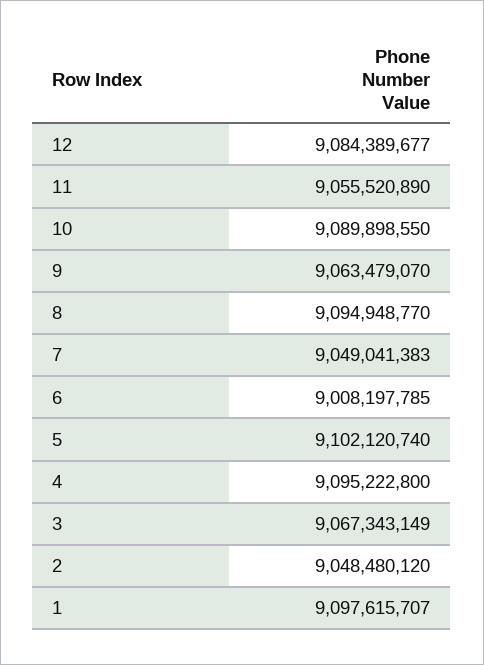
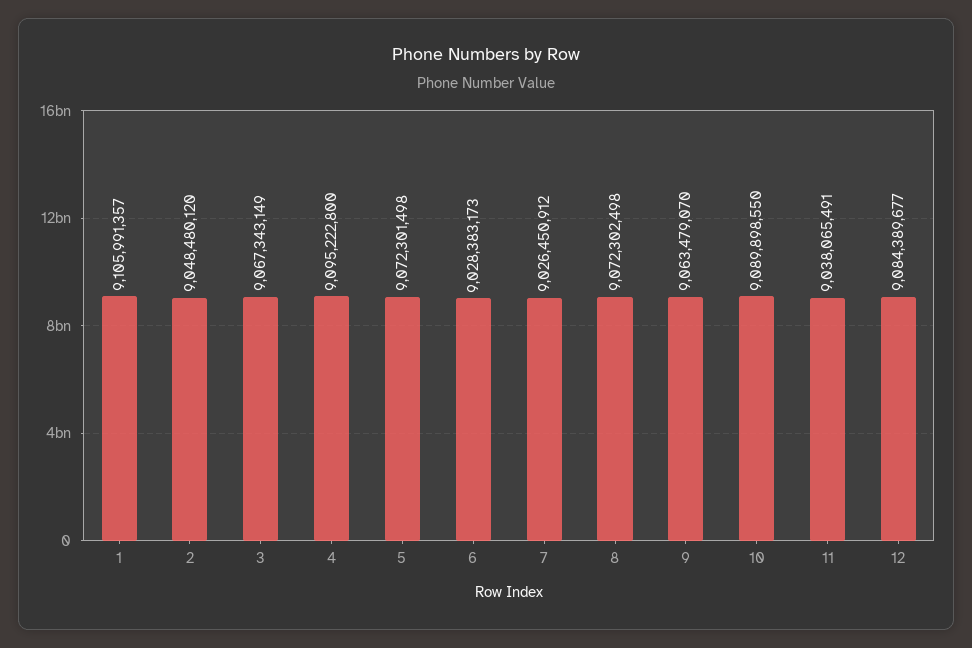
  {
    "12": 9084389677,
-   "11": 9055520890,
+   "11": 9038065491,
    "10": 9089898550,
    "9": 9063479070,
-   "8": 9094948770,
+   "8": 9072302498,
-   "7": 9049041383,
+   "7": 9026450912,
-   "6": 9008197785,
+   "6": 9028383173,
-   "5": 9102120740,
+   "5": 9072301498,
    "4": 9095222800,
    "3": 9067343149,
    "2": 9048480120,
-   "1": 9097615707
+   "1": 9105991357
  }

